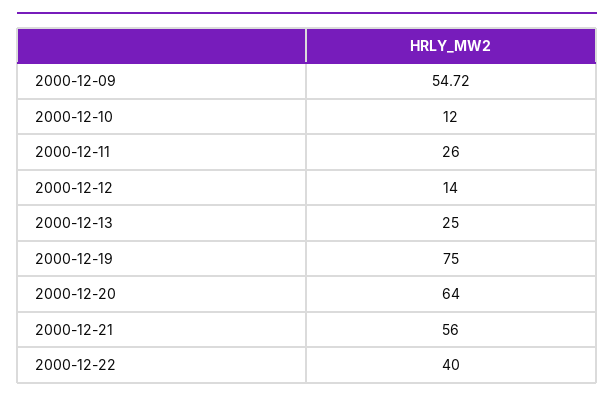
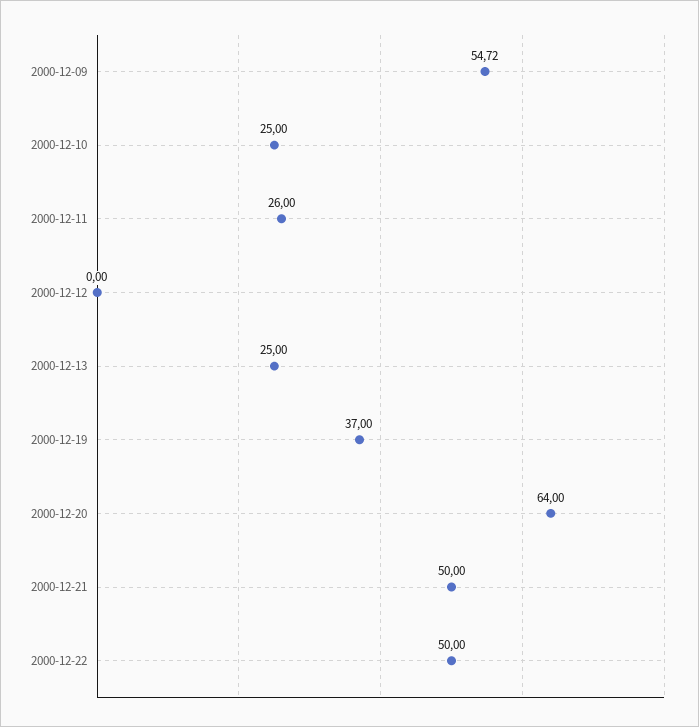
  {
    "2000-12-09": 54.72,
-   "2000-12-10": 12,
+   "2000-12-10": 25,
    "2000-12-11": 26,
-   "2000-12-12": 14,
+   "2000-12-12": 0,
    "2000-12-13": 25,
-   "2000-12-19": 75,
+   "2000-12-19": 37,
    "2000-12-20": 64,
-   "2000-12-21": 56,
+   "2000-12-21": 50,
-   "2000-12-22": 40
+   "2000-12-22": 50
  }

